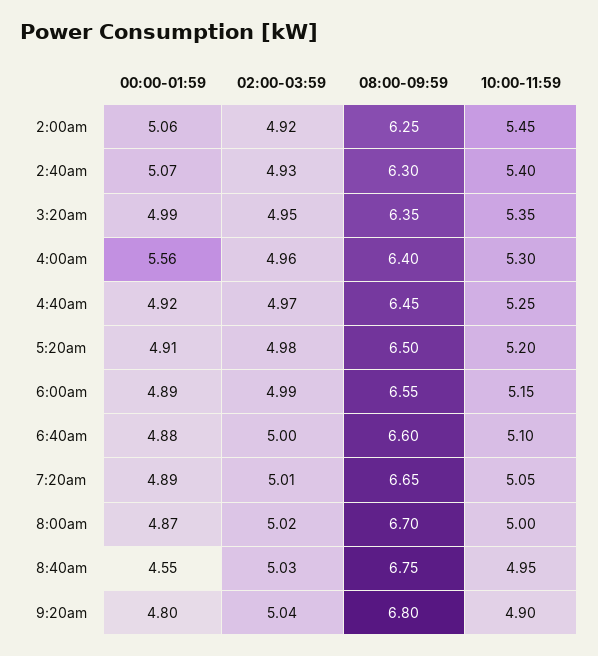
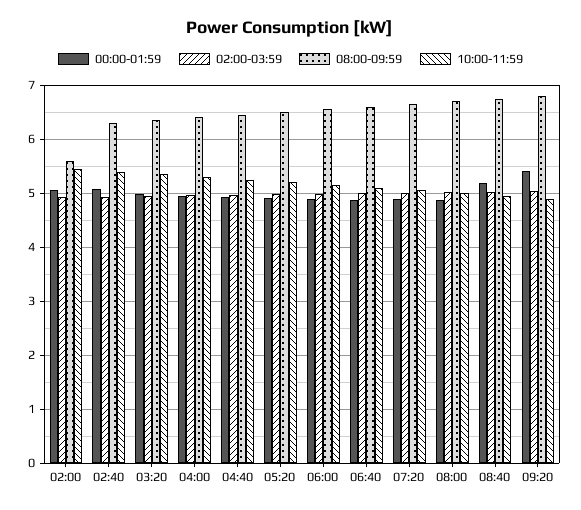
  {
    "00:00-01:59": {
      "2:00am": 5.06,
      "2:40am": 5.07,
      "3:20am": 4.99,
-     "4:00am": 5.56,
+     "4:00am": 5,
      "4:40am": 4.92,
      "5:20am": 4.91,
      "6:00am": 4.89,
      "6:40am": 4.88,
      "7:20am": 4.89,
      "8:00am": 4.87,
-     "8:40am": 4.55,
+     "8:40am": 5.2,
-     "9:20am": 4.8
+     "9:20am": 5.4
    },
    "02:00-03:59": {
      "2:00am": 4.92,
      "2:40am": 4.93,
      "3:20am": 4.95,
      "4:00am": 4.96,
      "4:40am": 4.97,
      "5:20am": 4.98,
      "6:00am": 4.99,
      "6:40am": 5,
      "7:20am": 5.01,
      "8:00am": 5.02,
      "8:40am": 5.03,
      "9:20am": 5.04
    },
    "08:00-09:59": {
-     "2:00am": 6.25,
+     "2:00am": 5.6,
      "2:40am": 6.3,
      "3:20am": 6.35,
      "4:00am": 6.4,
      "4:40am": 6.45,
      "5:20am": 6.5,
      "6:00am": 6.55,
      "6:40am": 6.6,
      "7:20am": 6.65,
      "8:00am": 6.7,
      "8:40am": 6.75,
      "9:20am": 6.8
    },
    "10:00-11:59": {
      "2:00am": 5.45,
      "2:40am": 5.4,
      "3:20am": 5.35,
      "4:00am": 5.3,
      "4:40am": 5.25,
      "5:20am": 5.2,
      "6:00am": 5.15,
      "6:40am": 5.1,
      "7:20am": 5.05,
      "8:00am": 5,
      "8:40am": 4.95,
      "9:20am": 4.9
    }
  }

